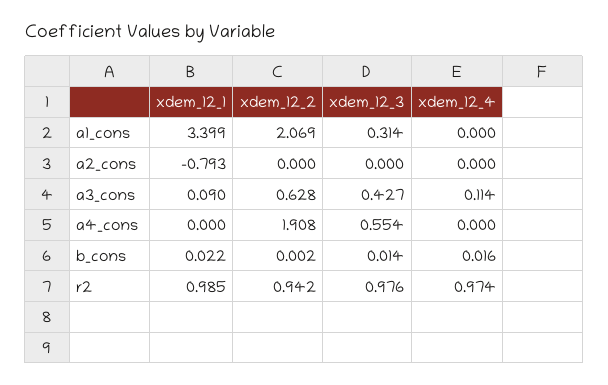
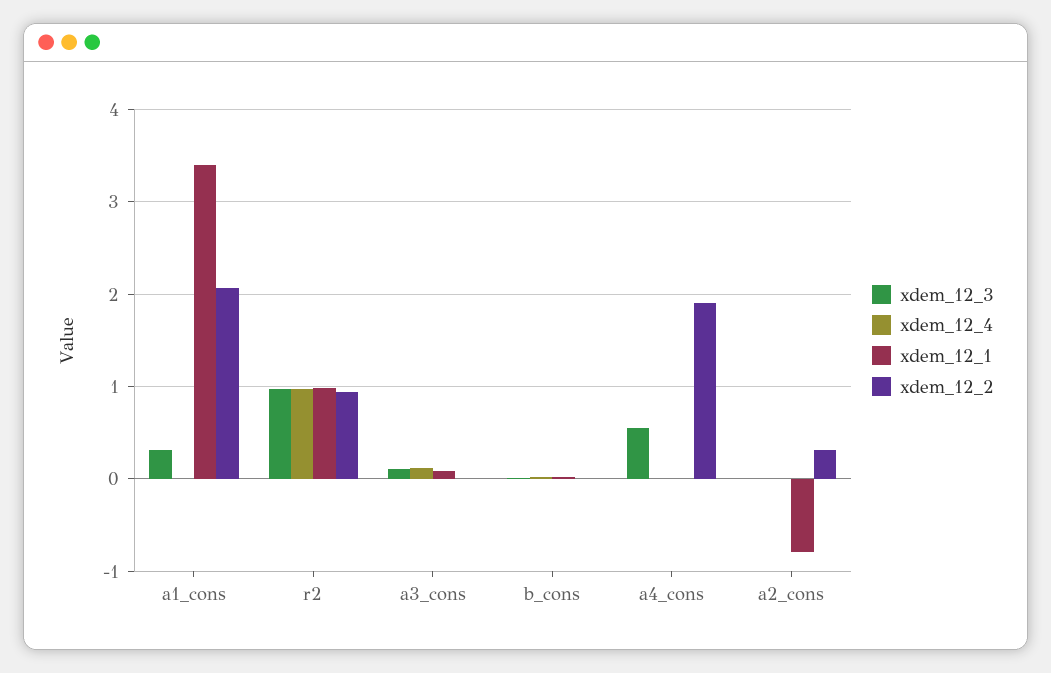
  {
    "xdem_12_1": {
      "a1_cons": 3.399,
      "a2_cons": -0.793,
      "a3_cons": 0.09,
      "a4_cons": 0,
      "b_cons": 0.022,
      "r2": 0.985
    },
    "xdem_12_2": {
      "a1_cons": 2.069,
-     "a2_cons": 0,
+     "a2_cons": 0.3,
-     "a3_cons": 0.628,
+     "a3_cons": 0,
      "a4_cons": 1.908,
      "b_cons": 0.002,
      "r2": 0.942
    },
    "xdem_12_3": {
      "a1_cons": 0.314,
      "a2_cons": 0,
-     "a3_cons": 0.427,
+     "a3_cons": 0.1,
      "a4_cons": 0.554,
      "b_cons": 0.014,
      "r2": 0.976
    },
    "xdem_12_4": {
      "a1_cons": 0,
      "a2_cons": 0,
      "a3_cons": 0.114,
      "a4_cons": 0,
      "b_cons": 0.016,
      "r2": 0.974
    }
  }

